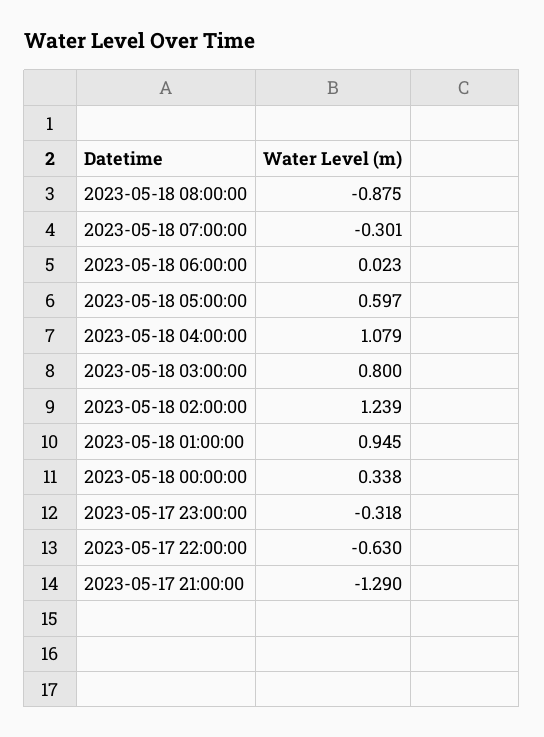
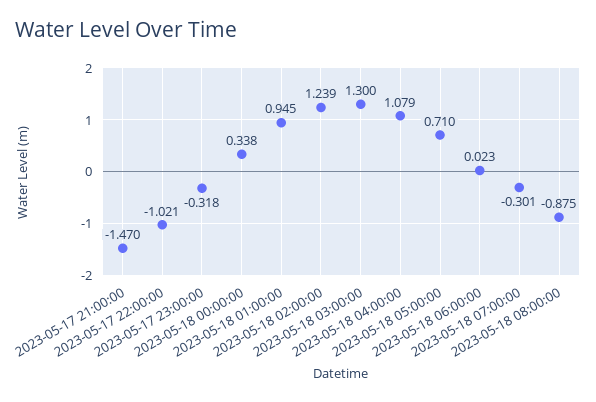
  {
    "2023-05-18 08:00:00": -0.875,
    "2023-05-18 07:00:00": -0.301,
    "2023-05-18 06:00:00": 0.023,
-   "2023-05-18 05:00:00": 0.597,
+   "2023-05-18 05:00:00": 0.71,
    "2023-05-18 04:00:00": 1.079,
-   "2023-05-18 03:00:00": 0.8,
+   "2023-05-18 03:00:00": 1.3,
    "2023-05-18 02:00:00": 1.239,
    "2023-05-18 01:00:00": 0.945,
    "2023-05-18 00:00:00": 0.338,
    "2023-05-17 23:00:00": -0.318,
-   "2023-05-17 22:00:00": -0.63,
+   "2023-05-17 22:00:00": -1.021,
-   "2023-05-17 21:00:00": -1.29
+   "2023-05-17 21:00:00": -1.47
  }

